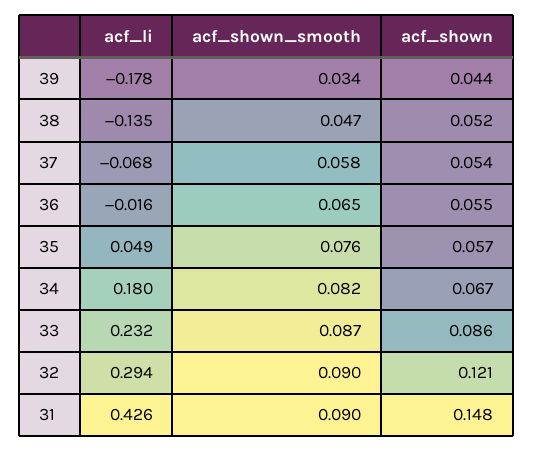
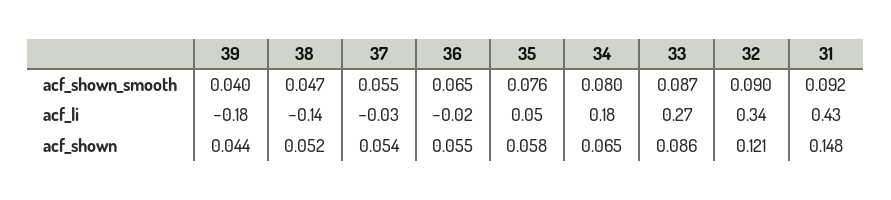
  {
    "acf_li": {
      "39": -0.178,
      "38": -0.135,
-     "37": -0.068,
+     "37": -0.03,
      "36": -0.016,
      "35": 0.049,
      "34": 0.18,
-     "33": 0.232,
+     "33": 0.27,
-     "32": 0.294,
+     "32": 0.34,
      "31": 0.426
    },
    "acf_shown_smooth": {
-     "39": 0.034,
+     "39": 0.04,
      "38": 0.047,
-     "37": 0.058,
+     "37": 0.055,
      "36": 0.065,
      "35": 0.076,
-     "34": 0.082,
+     "34": 0.08,
      "33": 0.087,
      "32": 0.09,
-     "31": 0.09
+     "31": 0.092
    },
    "acf_shown": {
      "39": 0.044,
      "38": 0.052,
      "37": 0.054,
      "36": 0.055,
-     "35": 0.057,
+     "35": 0.058,
-     "34": 0.067,
+     "34": 0.065,
      "33": 0.086,
      "32": 0.121,
      "31": 0.148
    }
  }

